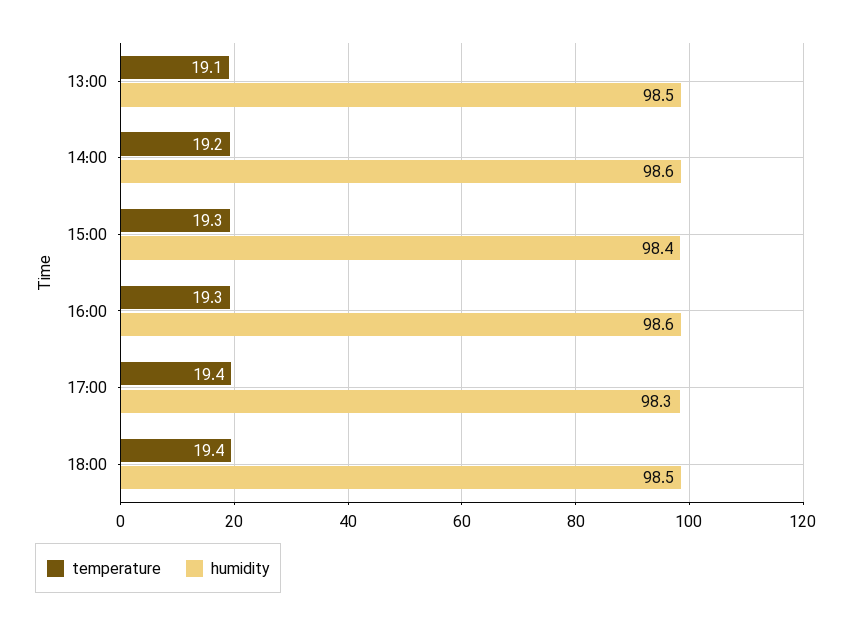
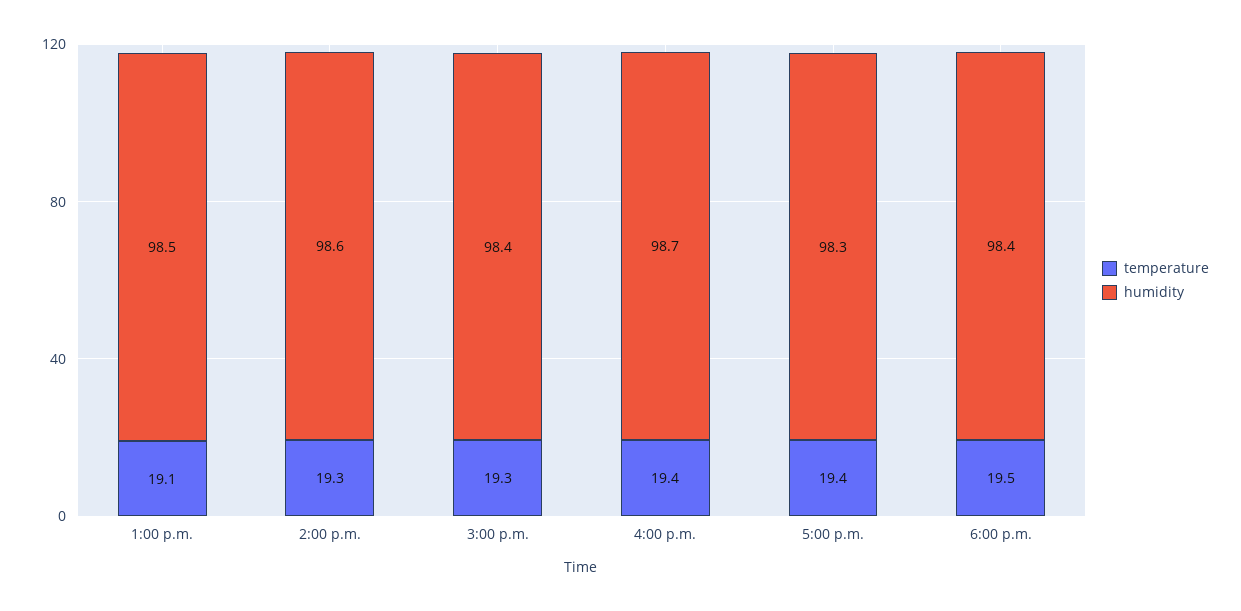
  {
    "temperature": {
      "13:00": 19.1,
-     "14:00": 19.2,
+     "14:00": 19.3,
      "15:00": 19.3,
-     "16:00": 19.3,
+     "16:00": 19.4,
      "17:00": 19.4,
-     "18:00": 19.4
+     "18:00": 19.5
    },
    "humidity": {
      "13:00": 98.5,
      "14:00": 98.6,
      "15:00": 98.4,
-     "16:00": 98.6,
+     "16:00": 98.7,
      "17:00": 98.3,
-     "18:00": 98.5
+     "18:00": 98.4
    }
  }

